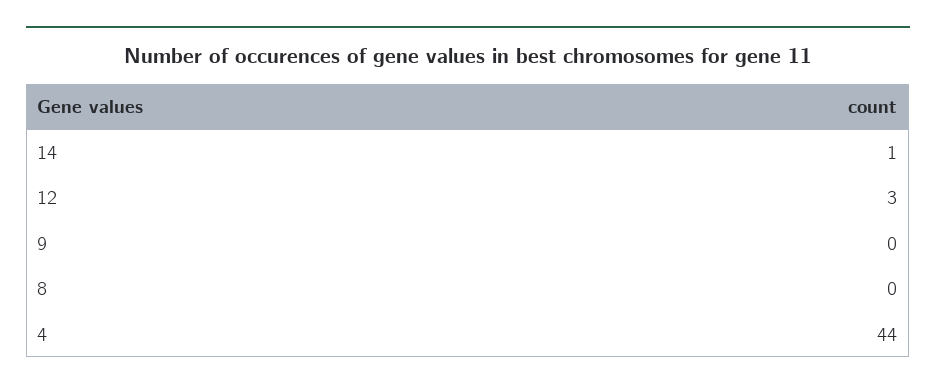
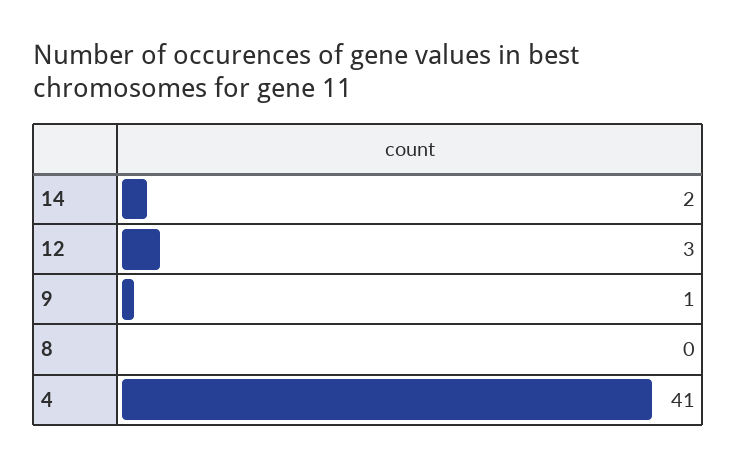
  {
-   "14": 1,
+   "14": 2,
    "12": 3,
-   "9": 0,
+   "9": 1,
    "8": 0,
-   "4": 44
+   "4": 41
  }

